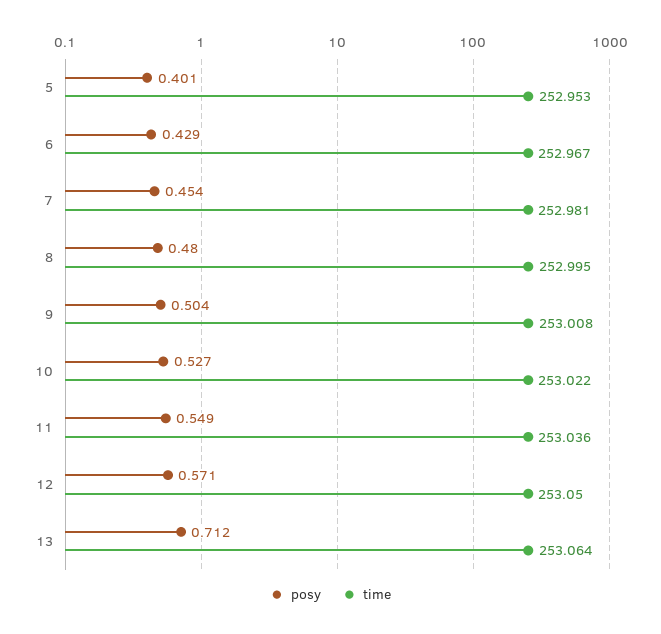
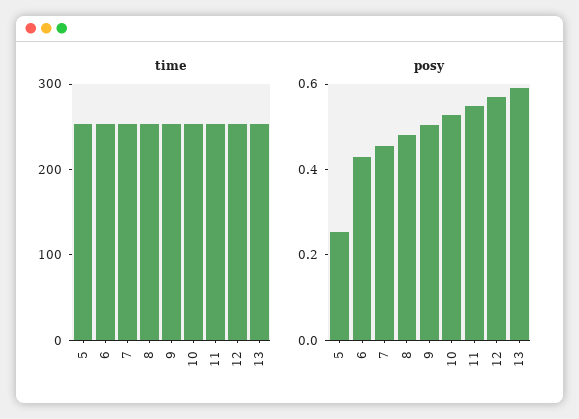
  {
    "posy": {
-     "5": 0.401,
+     "5": 0.25,
      "6": 0.429,
      "7": 0.454,
      "8": 0.48,
      "9": 0.504,
      "10": 0.527,
      "11": 0.549,
      "12": 0.571,
-     "13": 0.712
+     "13": 0.6
    },
    "time": {
      "5": 252.953,
      "6": 252.967,
      "7": 252.981,
      "8": 252.995,
      "9": 253.008,
      "10": 253.022,
      "11": 253.036,
      "12": 253.05,
      "13": 253.064
    }
  }

